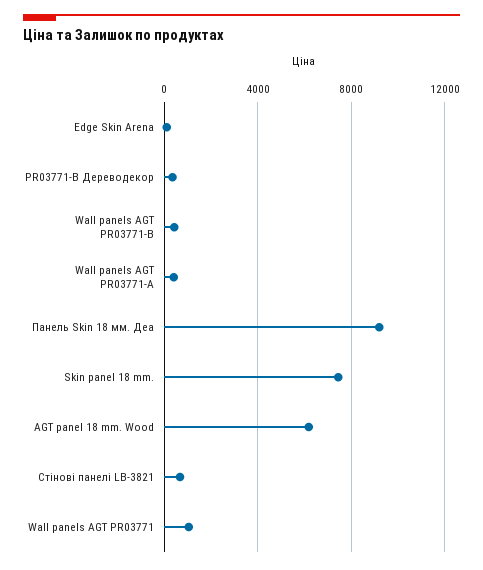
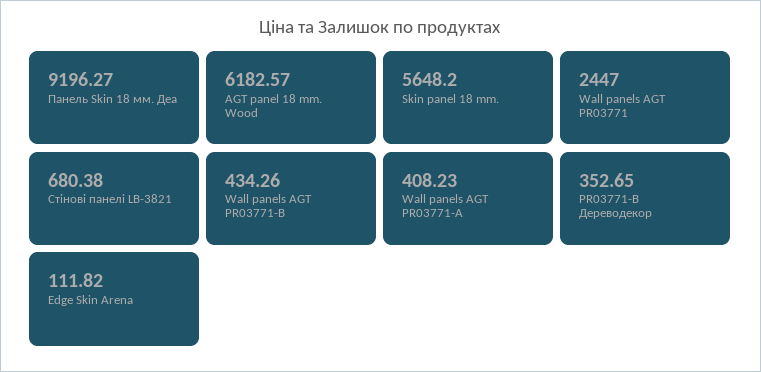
  {
    "Edge Skin Arena": 111.82,
    "PR03771-B Дереводекор": 352.65,
    "Wall panels AGT PR03771-B": 434.26,
    "Wall panels AGT PR03771-А": 408.23,
    "Панель Skin 18 мм. Деа": 9196.27,
-   "Skin panel 18 mm.": 7500,
+   "Skin panel 18 mm.": 5648.2,
    "AGT panel 18 mm. Wood": 6182.57,
    "Стінові панелі LB-3821": 680.38,
-   "Wall panels AGT PR03771": 1000
+   "Wall panels AGT PR03771": 2447
  }

